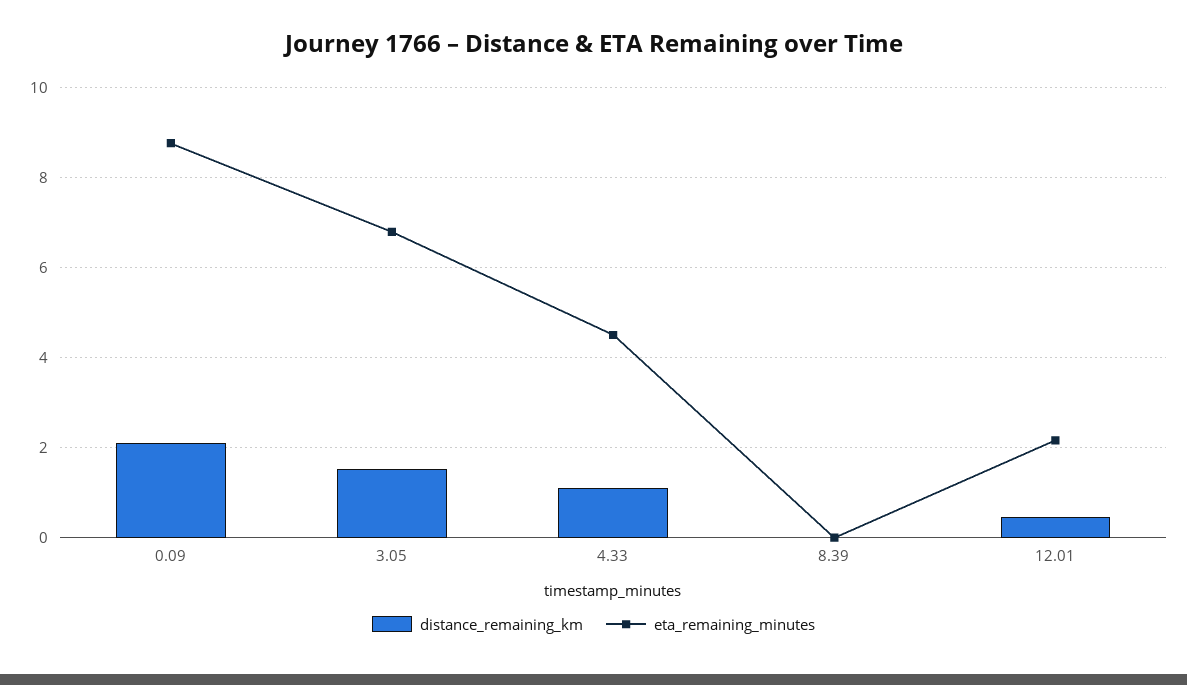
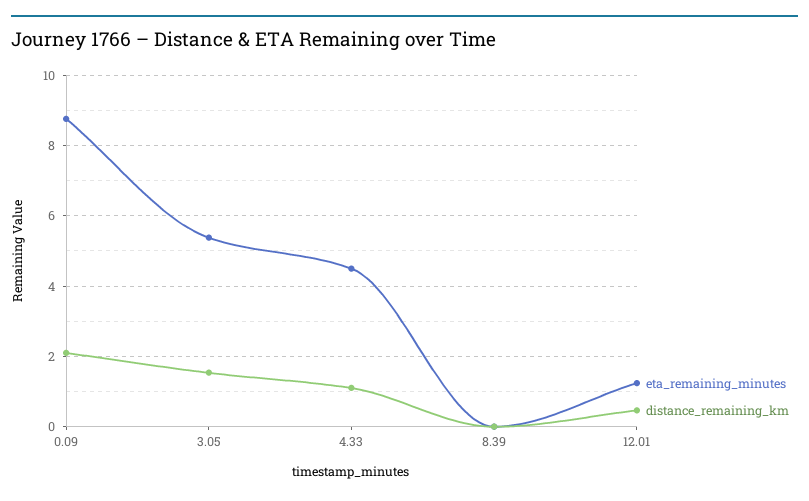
  {
    "distance_remaining_km": {
      "0.09": 2.2,
      "3.05": 1.6,
      "4.33": 1.2,
      "8.39": 0,
      "12.01": 0.4
    },
    "eta_remaining_minutes": {
      "0.09": 8.8,
-     "3.05": 6.8,
+     "3.05": 5.4,
      "4.33": 4.6,
      "8.39": 0,
-     "12.01": 2.2
+     "12.01": 1.2
    }
  }

